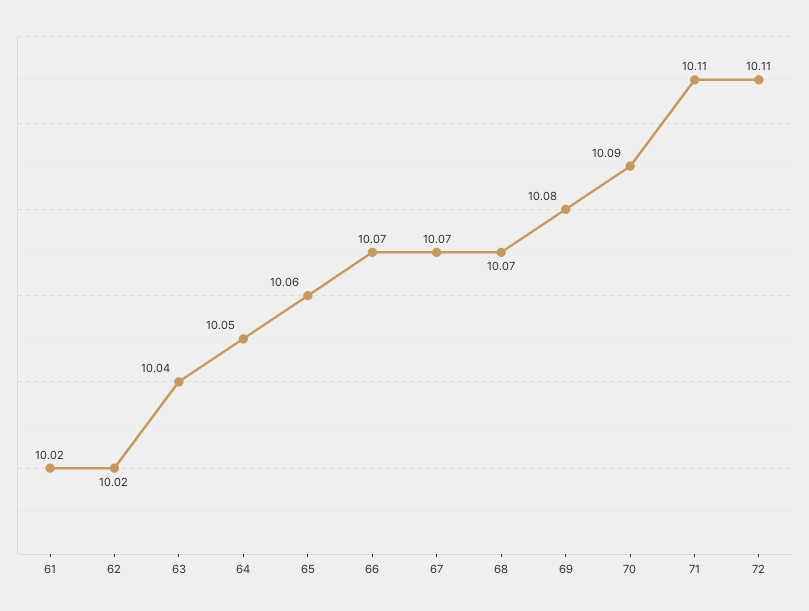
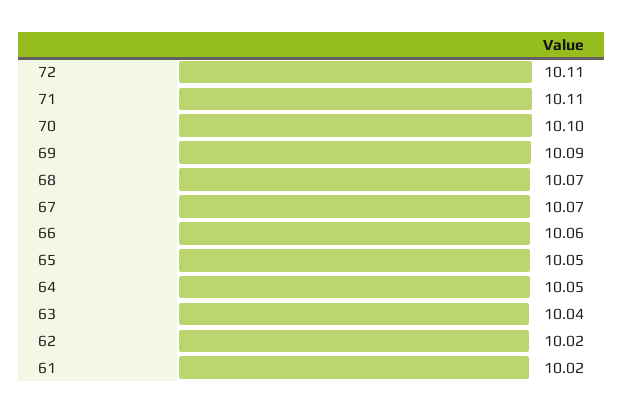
  {
    "61": 10.02,
    "62": 10.02,
    "63": 10.04,
    "64": 10.05,
-   "65": 10.06,
+   "65": 10.05,
-   "66": 10.07,
+   "66": 10.06,
    "67": 10.07,
    "68": 10.07,
-   "69": 10.08,
+   "69": 10.09,
-   "70": 10.09,
+   "70": 10.1,
    "71": 10.11,
    "72": 10.11
  }

